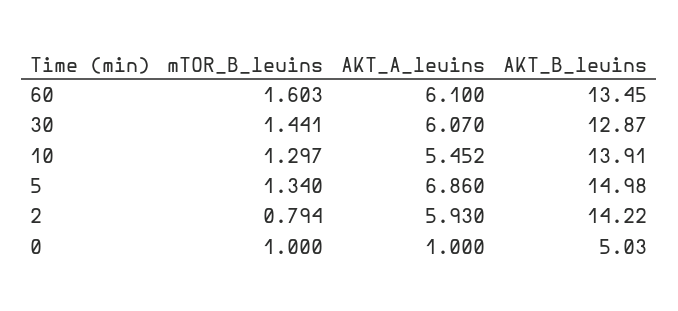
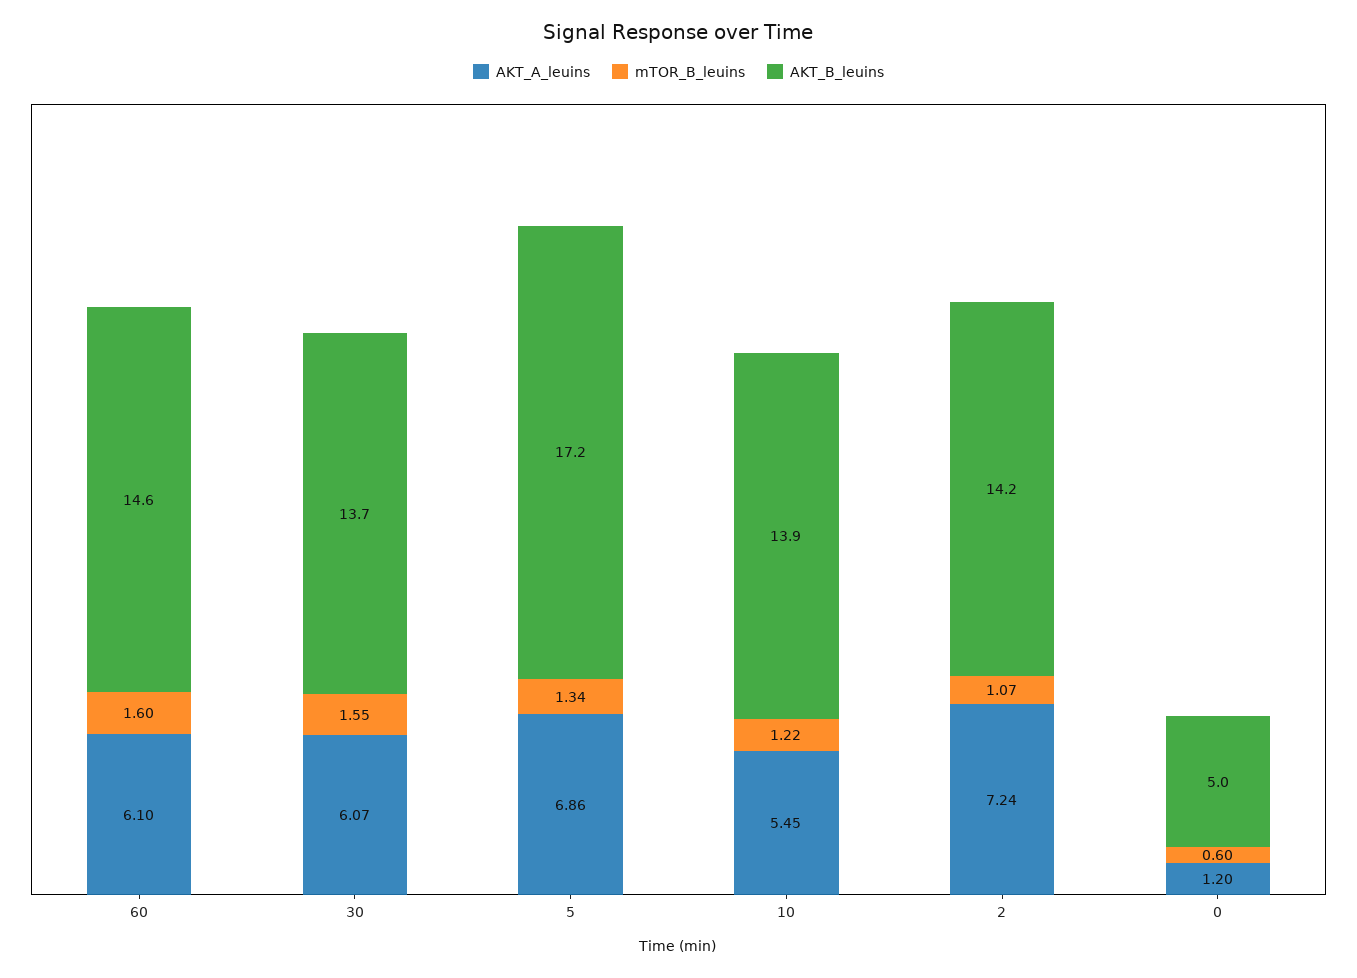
  {
    "mTOR_B_leuins": {
      "60": 1.603,
-     "30": 1.441,
+     "30": 1.55,
-     "10": 1.297,
+     "10": 1.22,
      "5": 1.34,
-     "2": 0.794,
+     "2": 1.07,
-     "0": 1
+     "0": 0.6
    },
    "AKT_A_leuins": {
      "60": 6.1,
      "30": 6.07,
      "10": 5.452,
      "5": 6.86,
-     "2": 5.93,
+     "2": 7.24,
-     "0": 1
+     "0": 1.2
    },
    "AKT_B_leuins": {
-     "60": 13.45,
+     "60": 14.6,
-     "30": 12.87,
+     "30": 13.7,
      "10": 13.91,
-     "5": 14.98,
+     "5": 17.2,
      "2": 14.22,
      "0": 5.03
    }
  }

